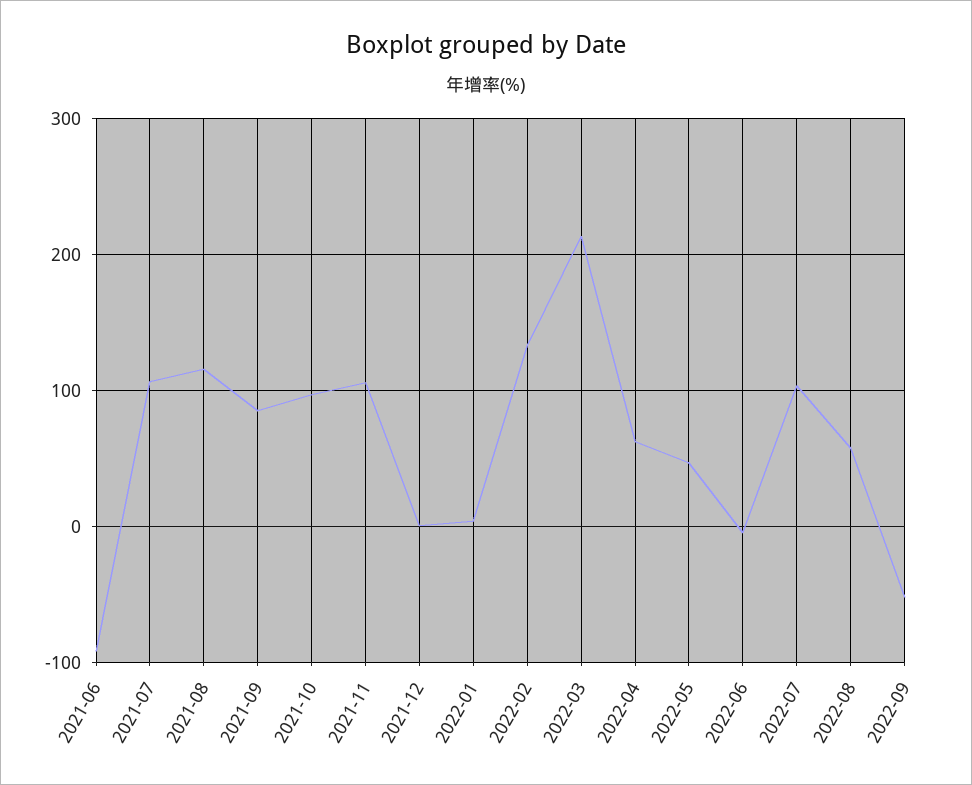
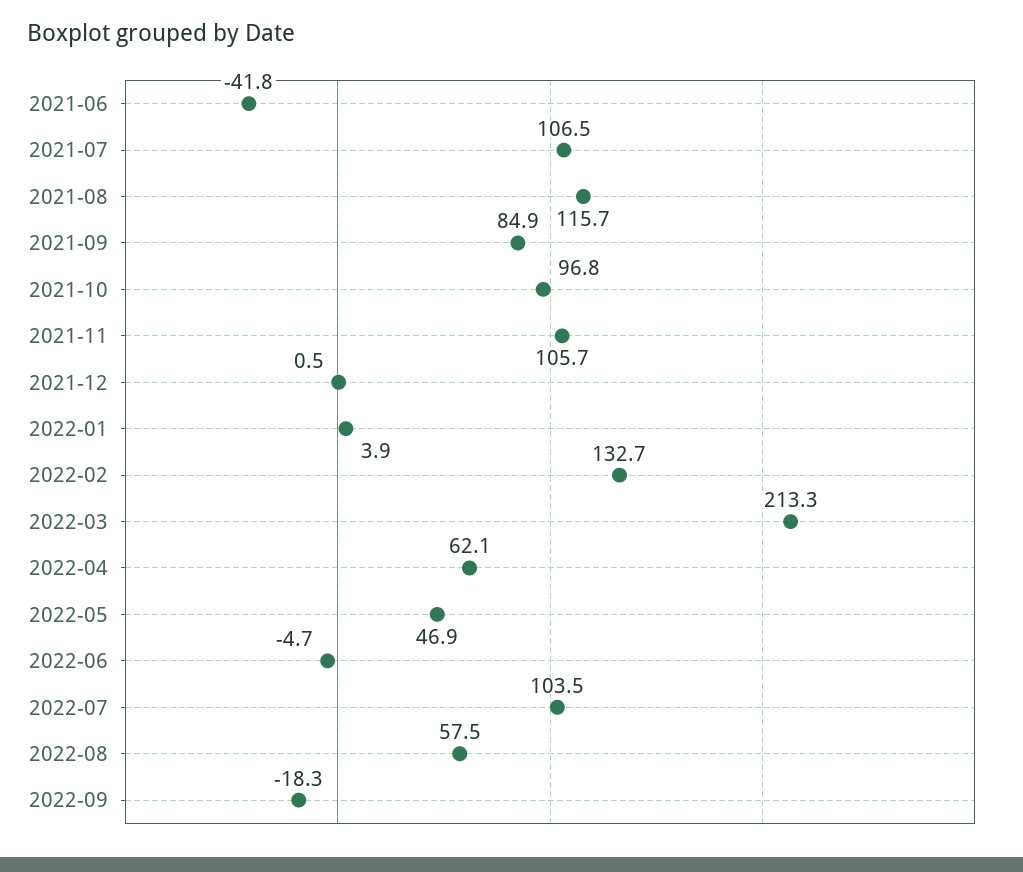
  {
-   "2021-06": -90,
+   "2021-06": -41.8,
    "2021-07": 106.5,
    "2021-08": 115.7,
    "2021-09": 84.9,
    "2021-10": 96.8,
    "2021-11": 105.7,
    "2021-12": 0.5,
    "2022-01": 3.9,
    "2022-02": 132.7,
    "2022-03": 213.3,
    "2022-04": 62.1,
    "2022-05": 46.9,
    "2022-06": -4.7,
    "2022-07": 103.5,
    "2022-08": 57.5,
-   "2022-09": -50
+   "2022-09": -18.3
  }

